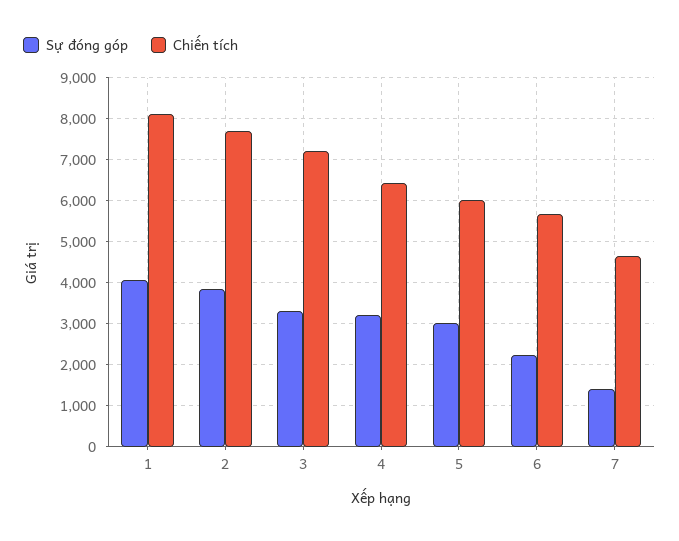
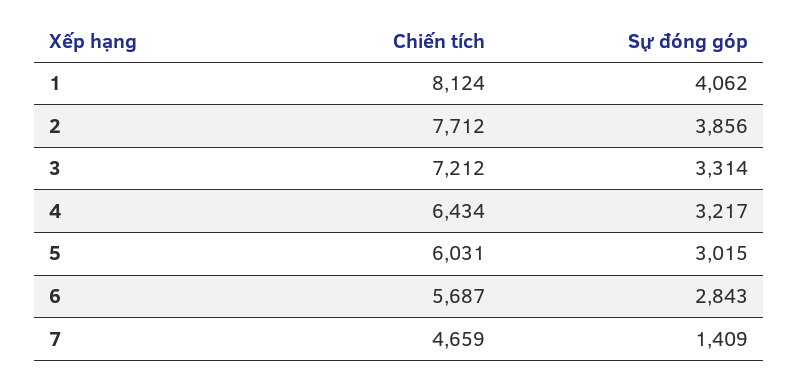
  {
    "Sự đóng góp": {
      "1": 4062,
      "2": 3856,
      "3": 3314,
      "4": 3217,
      "5": 3015,
-     "6": 2200,
+     "6": 2843,
      "7": 1409
    },
    "Chiến tích": {
      "1": 8124,
      "2": 7712,
      "3": 7212,
      "4": 6434,
      "5": 6031,
      "6": 5687,
      "7": 4659
    }
  }

